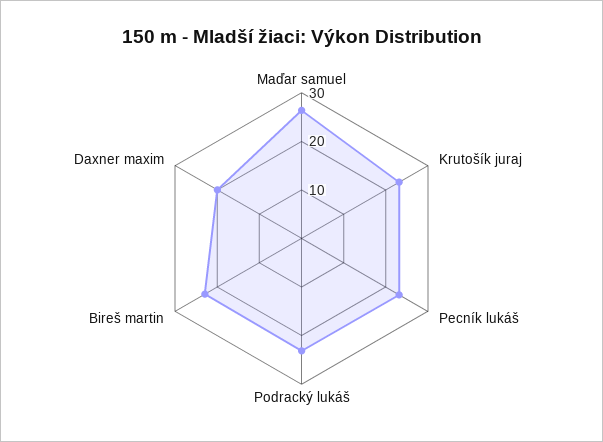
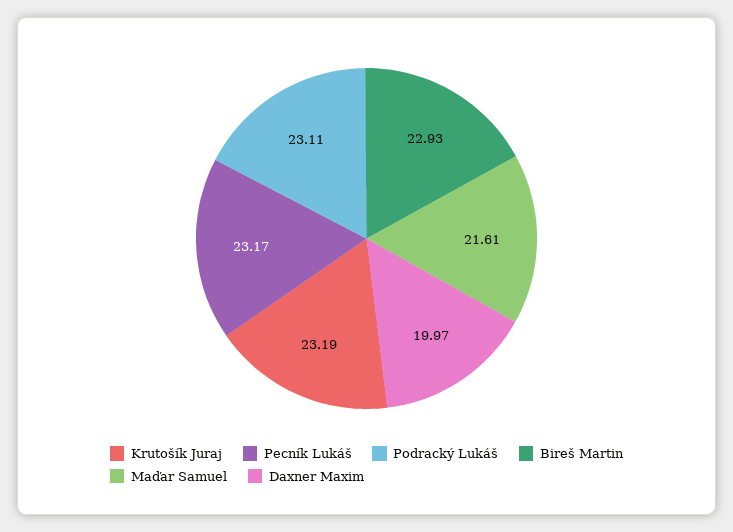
  {
-   "Maďar samuel": 26,
+   "Maďar samuel": 21.61,
    "Krutošík juraj": 23.19,
    "Pecník lukáš": 23.17,
    "Podracký lukáš": 23.11,
    "Bireš martin": 22.93,
    "Daxner maxim": 19.97
  }

